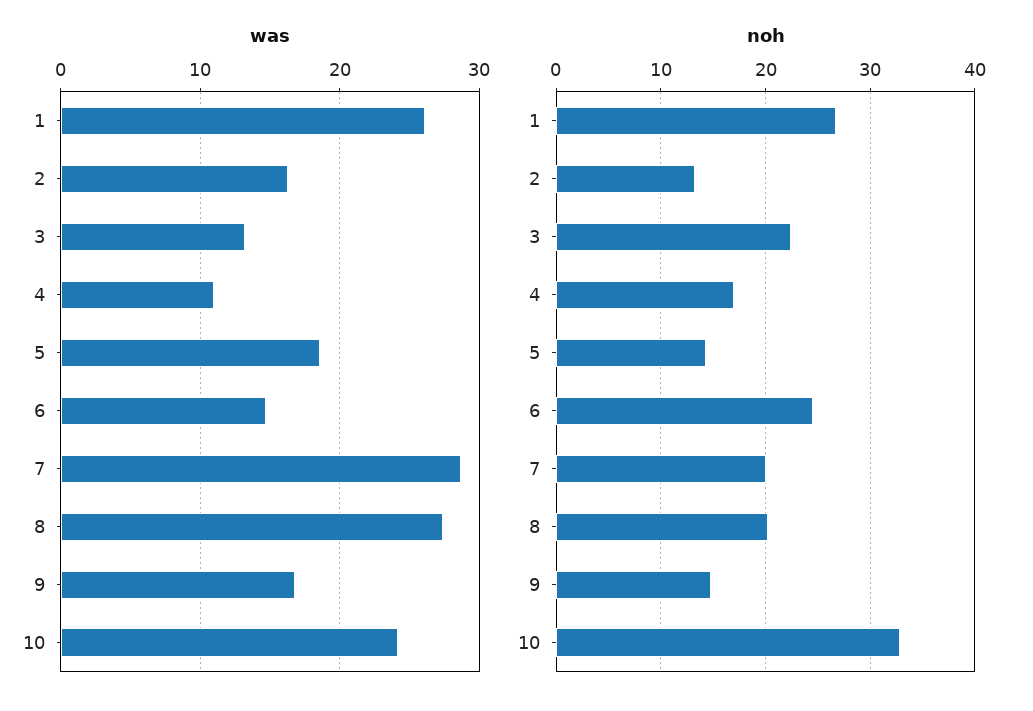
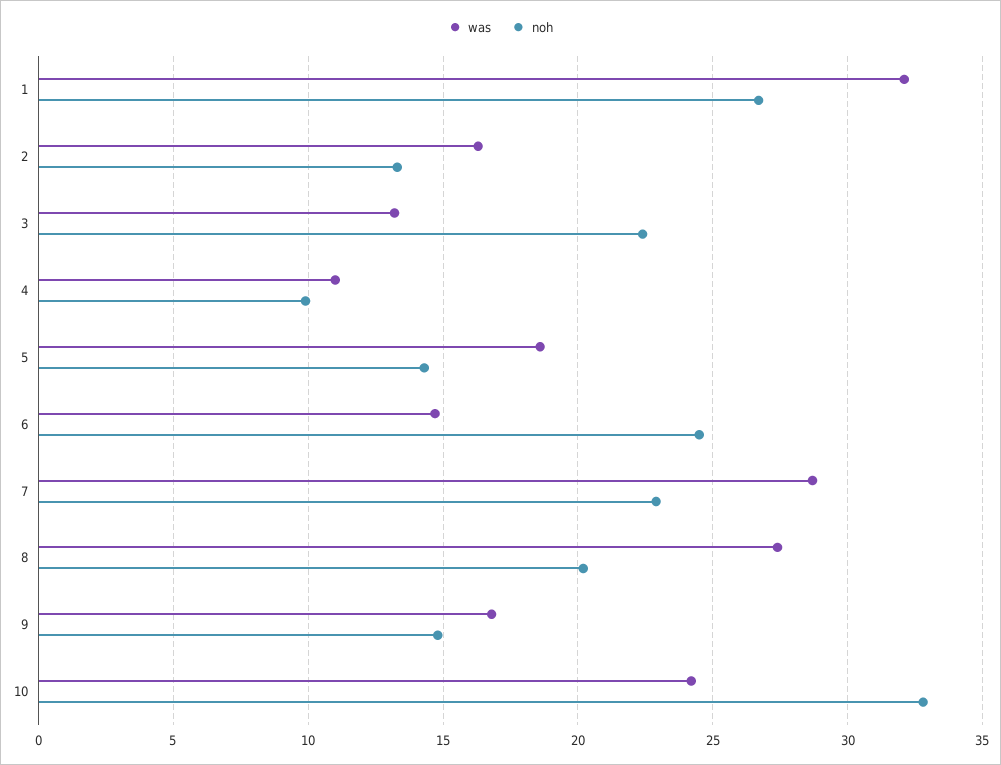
  {
    "was": {
-     "1": 26,
+     "1": 32,
      "2": 16.5,
      "3": 13,
      "4": 11,
      "5": 18.5,
      "6": 14.5,
      "7": 28.5,
      "8": 27.5,
      "9": 17,
      "10": 24
    },
    "noh": {
      "1": 26.5,
      "2": 13.5,
      "3": 22.5,
-     "4": 17,
+     "4": 10,
      "5": 14.5,
      "6": 24.5,
-     "7": 20,
+     "7": 23,
      "8": 20,
      "9": 15,
      "10": 33
    }
  }

